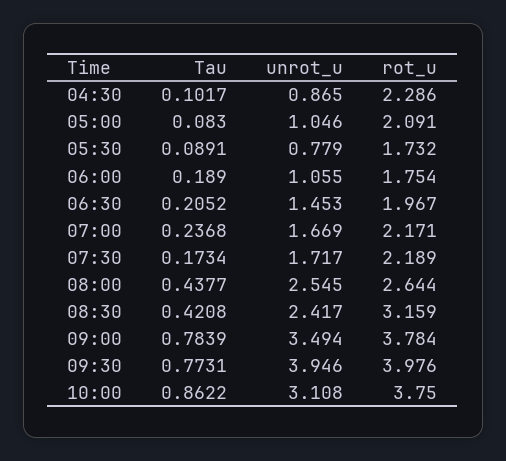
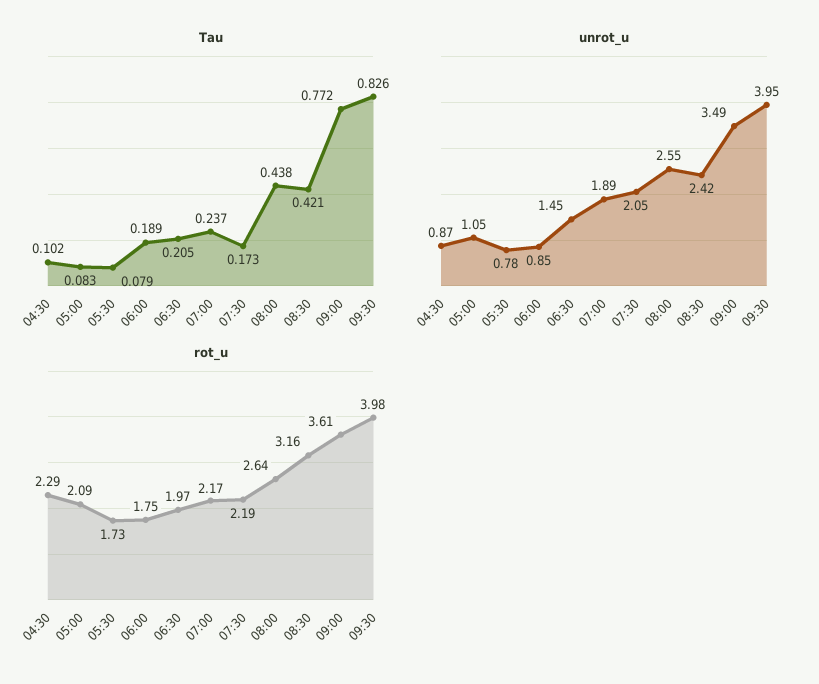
  {
    "Tau": {
      "04:30": 0.1017,
      "05:00": 0.083,
-     "05:30": 0.0891,
+     "05:30": 0.079,
      "06:00": 0.189,
      "06:30": 0.2052,
      "07:00": 0.2368,
      "07:30": 0.1734,
      "08:00": 0.4377,
      "08:30": 0.4208,
-     "09:00": 0.7839,
+     "09:00": 0.772,
-     "09:30": 0.7731,
+     "09:30": 0.826
-     "10:00": 0.8622
    },
    "unrot_u": {
      "04:30": 0.865,
      "05:00": 1.046,
      "05:30": 0.779,
-     "06:00": 1.055,
+     "06:00": 0.85,
      "06:30": 1.453,
-     "07:00": 1.669,
+     "07:00": 1.89,
-     "07:30": 1.717,
+     "07:30": 2.05,
      "08:00": 2.545,
      "08:30": 2.417,
      "09:00": 3.494,
-     "09:30": 3.946,
+     "09:30": 3.946
-     "10:00": 3.108
    },
    "rot_u": {
      "04:30": 2.286,
      "05:00": 2.091,
      "05:30": 1.732,
      "06:00": 1.754,
      "06:30": 1.967,
      "07:00": 2.171,
      "07:30": 2.189,
      "08:00": 2.644,
      "08:30": 3.159,
-     "09:00": 3.784,
+     "09:00": 3.61,
-     "09:30": 3.976,
+     "09:30": 3.976
-     "10:00": 3.75
    }
  }

